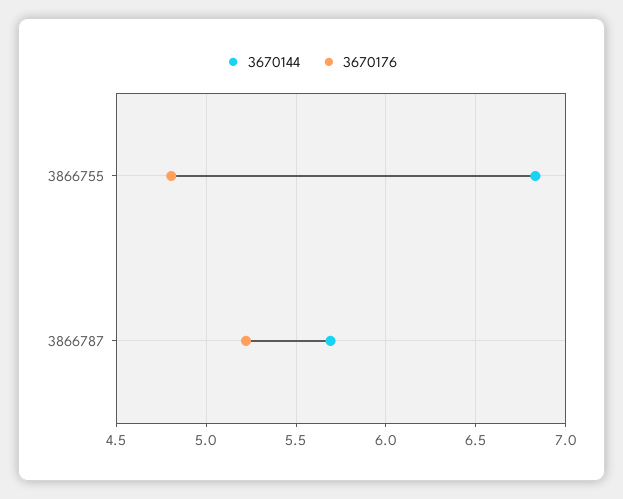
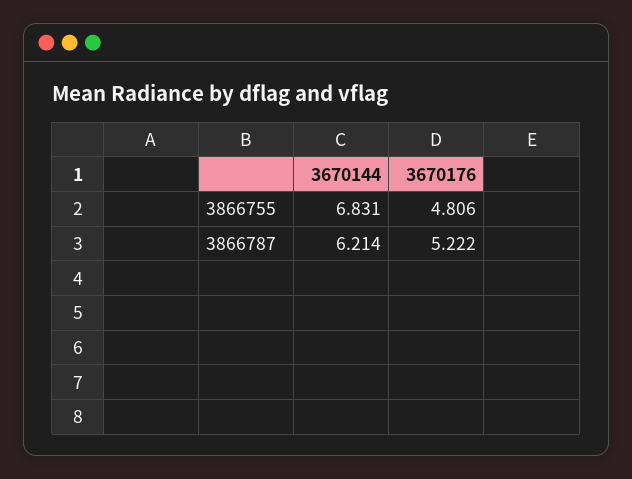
  {
    "3670144": {
      "3866755": 6.831,
-     "3866787": 5.7
+     "3866787": 6.214
    },
    "3670176": {
      "3866755": 4.806,
      "3866787": 5.222
    }
  }

